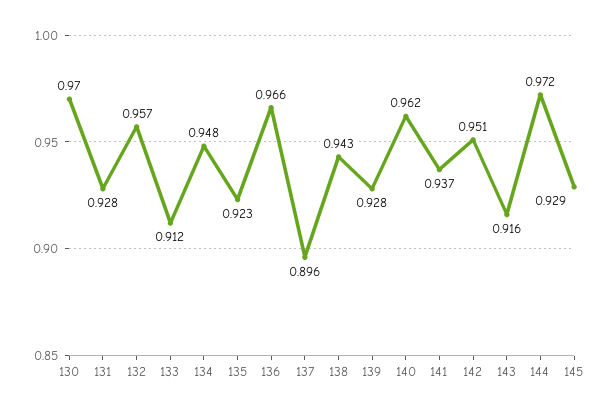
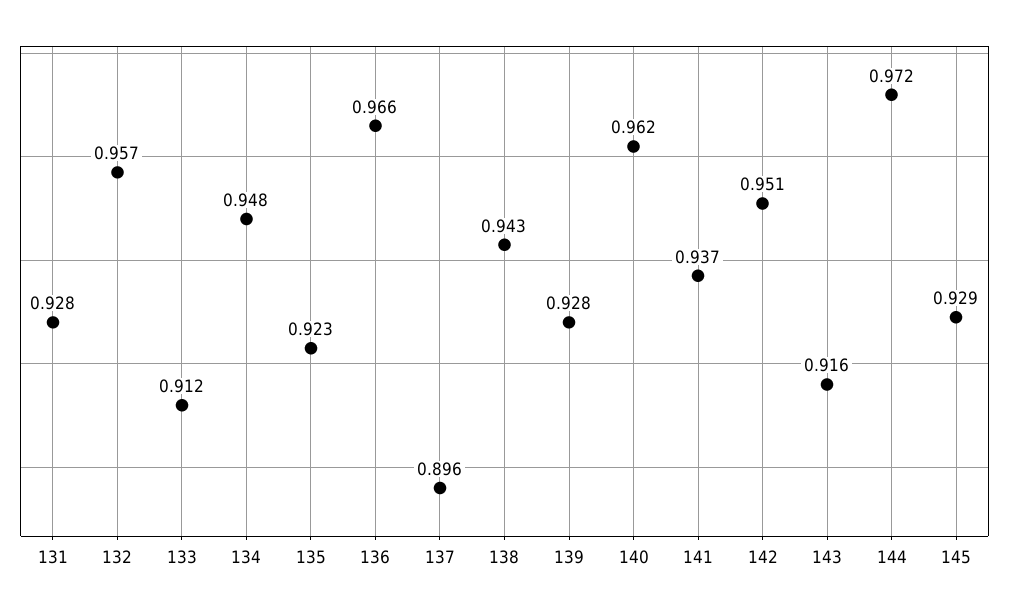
  {
-   "130": 0.97,
    "131": 0.928,
    "132": 0.957,
    "133": 0.912,
    "134": 0.948,
    "135": 0.923,
    "136": 0.966,
    "137": 0.896,
    "138": 0.943,
    "139": 0.928,
    "140": 0.962,
    "141": 0.937,
    "142": 0.951,
    "143": 0.916,
    "144": 0.972,
    "145": 0.929
  }

